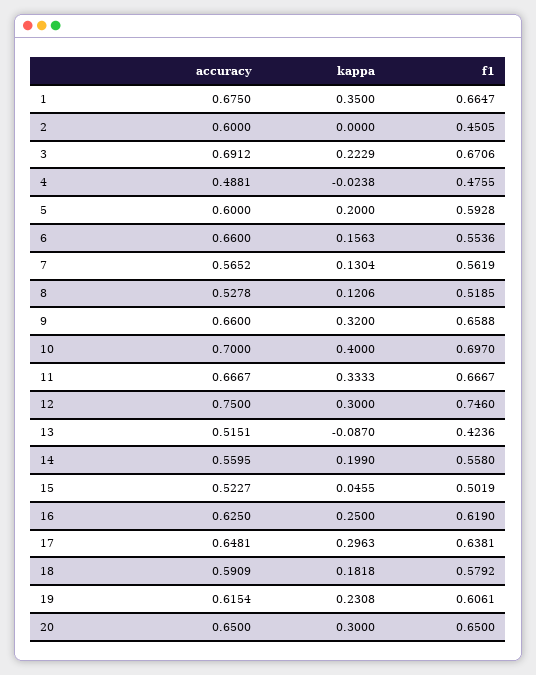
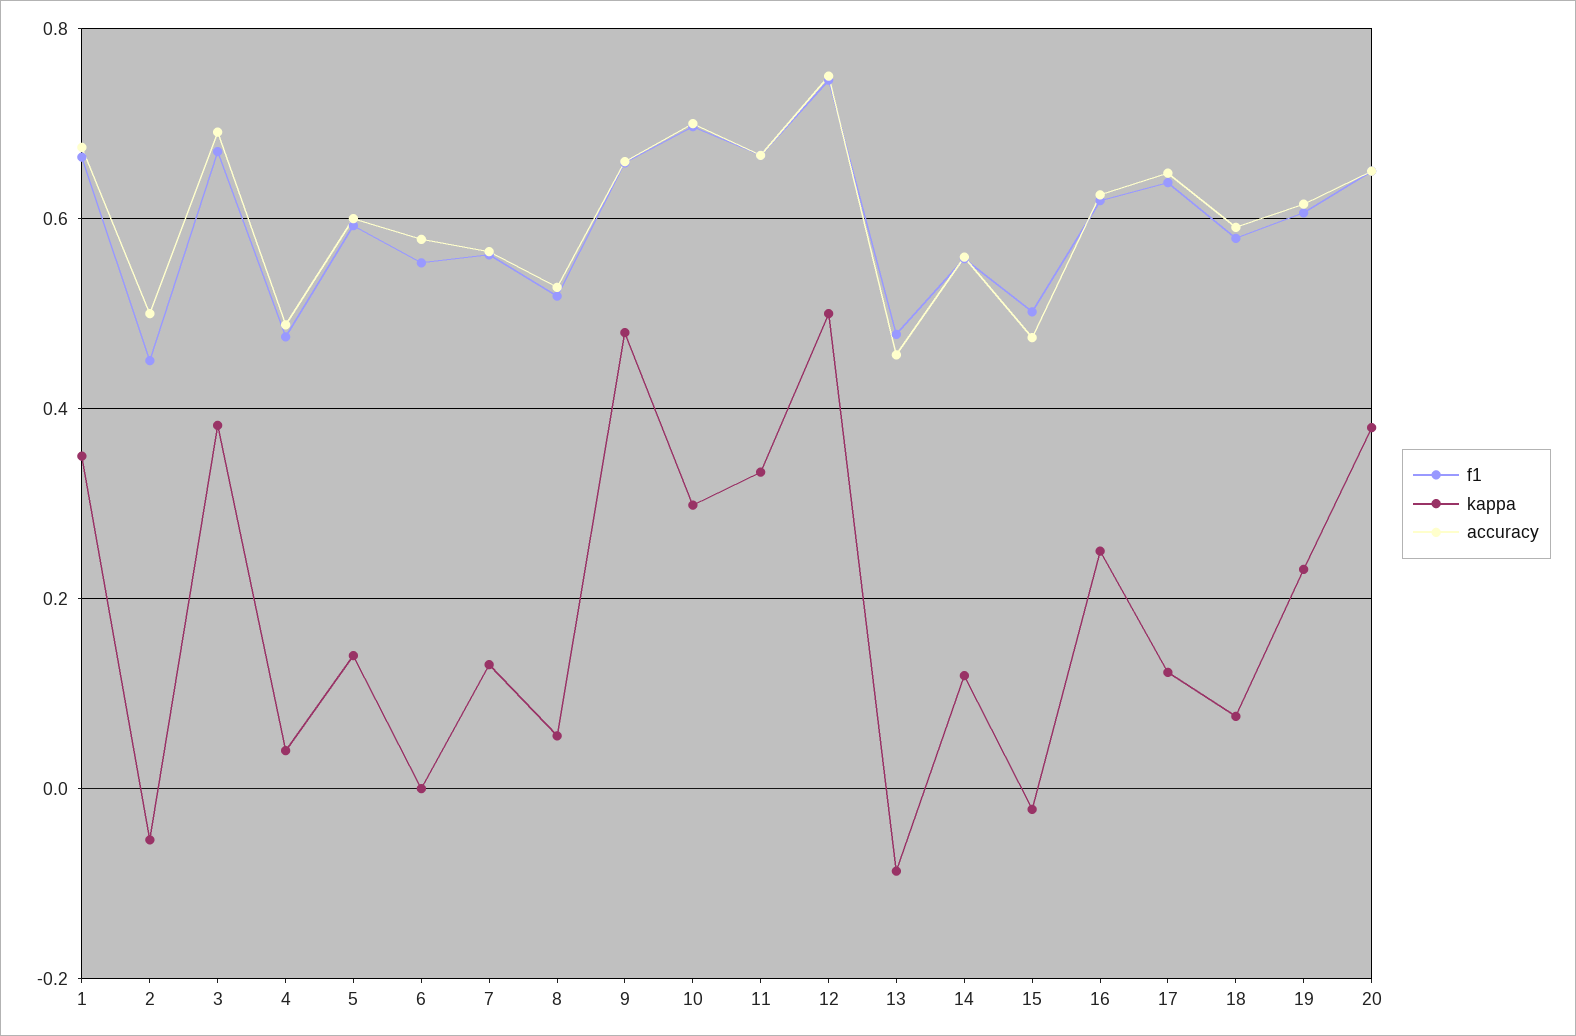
  {
    "accuracy": {
      "1": 0.675,
-     "2": 0.6,
+     "2": 0.5,
      "3": 0.6912,
      "4": 0.4881,
      "5": 0.6,
-     "6": 0.66,
+     "6": 0.58,
      "7": 0.5652,
      "8": 0.5278,
      "9": 0.66,
      "10": 0.7,
      "11": 0.6667,
      "12": 0.75,
-     "13": 0.5151,
+     "13": 0.46,
      "14": 0.5595,
-     "15": 0.5227,
+     "15": 0.48,
      "16": 0.625,
      "17": 0.6481,
      "18": 0.5909,
      "19": 0.6154,
      "20": 0.65
    },
    "kappa": {
      "1": 0.35,
-     "2": 0,
+     "2": -0.06,
-     "3": 0.2229,
+     "3": 0.38,
-     "4": -0.0238,
+     "4": 0.04,
-     "5": 0.2,
+     "5": 0.14,
-     "6": 0.1563,
+     "6": 0,
      "7": 0.1304,
-     "8": 0.1206,
+     "8": 0.06,
-     "9": 0.32,
+     "9": 0.48,
-     "10": 0.4,
+     "10": 0.3,
      "11": 0.3333,
-     "12": 0.3,
+     "12": 0.5,
      "13": -0.087,
-     "14": 0.199,
+     "14": 0.12,
-     "15": 0.0455,
+     "15": -0.02,
      "16": 0.25,
-     "17": 0.2963,
+     "17": 0.12,
-     "18": 0.1818,
+     "18": 0.08,
      "19": 0.2308,
-     "20": 0.3
+     "20": 0.38
    },
    "f1": {
      "1": 0.6647,
      "2": 0.4505,
      "3": 0.6706,
      "4": 0.4755,
      "5": 0.5928,
      "6": 0.5536,
      "7": 0.5619,
      "8": 0.5185,
      "9": 0.6588,
      "10": 0.697,
      "11": 0.6667,
      "12": 0.746,
-     "13": 0.4236,
+     "13": 0.48,
      "14": 0.558,
      "15": 0.5019,
      "16": 0.619,
      "17": 0.6381,
      "18": 0.5792,
      "19": 0.6061,
      "20": 0.65
    }
  }

